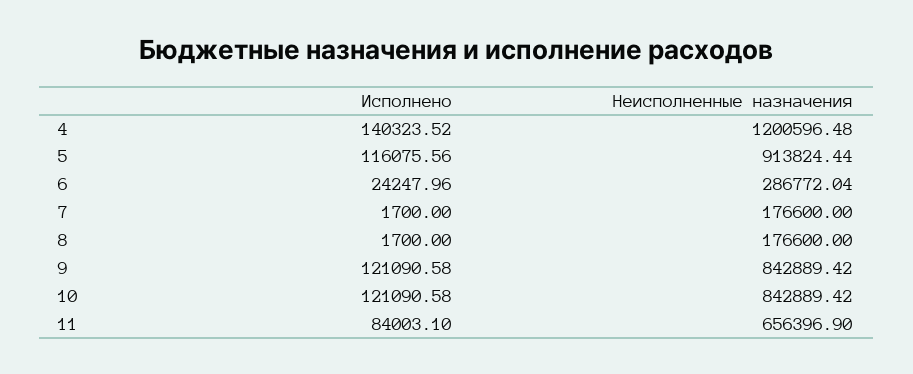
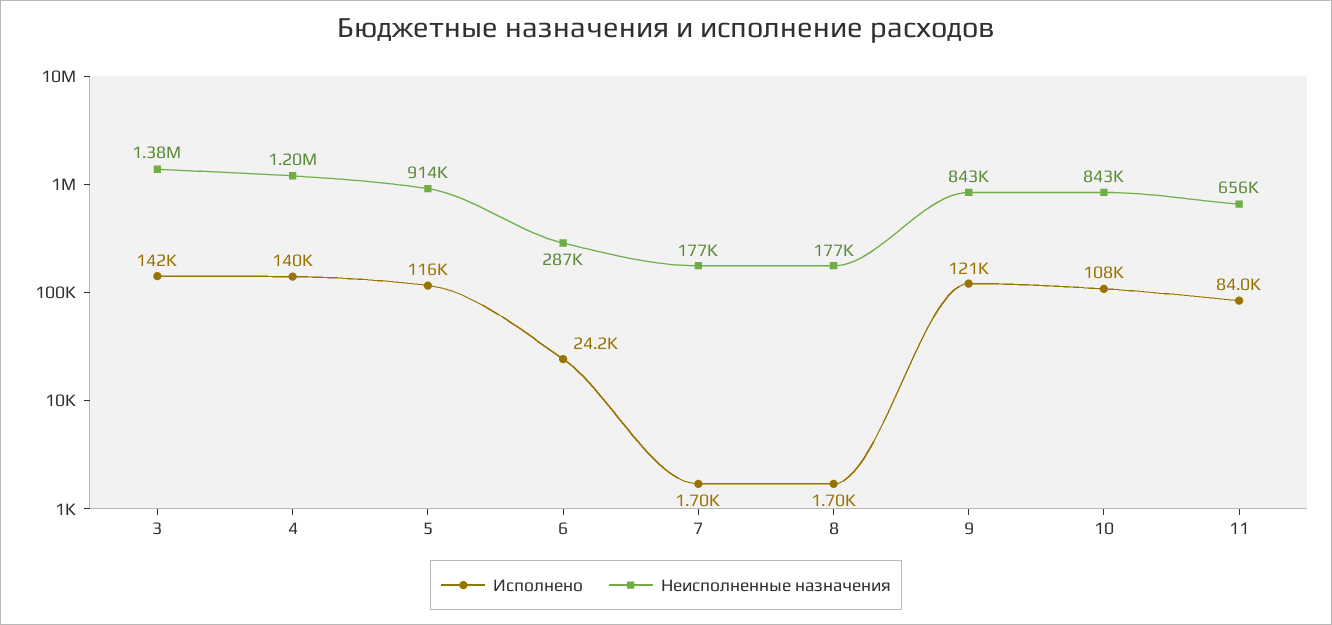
  {
    "Исполнено": {
      "4": 140323.52,
      "5": 116075.56,
      "6": 24247.96,
      "7": 1700,
      "8": 1700,
      "9": 121090.58,
-     "10": 121090.58,
+     "10": 108000,
-     "11": 84003.1
+     "11": 84003.1,
+     "3": 142000
    },
    "Неисполненные назначения": {
      "4": 1200596.48,
      "5": 913824.44,
      "6": 286772.04,
      "7": 176600,
      "8": 176600,
      "9": 842889.42,
      "10": 842889.42,
-     "11": 656396.9
+     "11": 656396.9,
+     "3": 1380000
    }
  }

